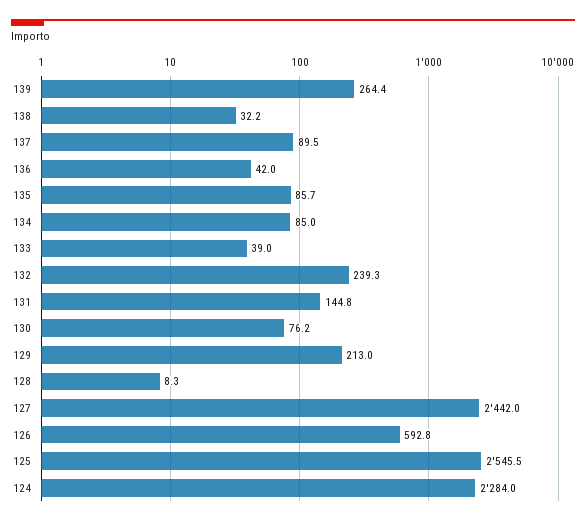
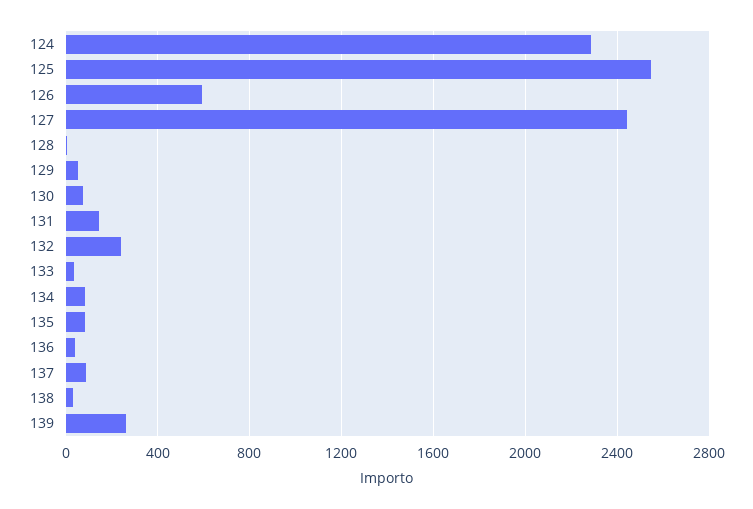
  {
    "139": 264.4,
    "138": 32.2,
    "137": 89.5,
    "136": 42,
    "135": 85.7,
    "134": 85,
    "133": 39,
    "132": 239.3,
    "131": 144.8,
    "130": 76.2,
-   "129": 213,
+   "129": 50,
    "128": 8.3,
    "127": 2442,
    "126": 592.8,
    "125": 2545.5,
    "124": 2284
  }

